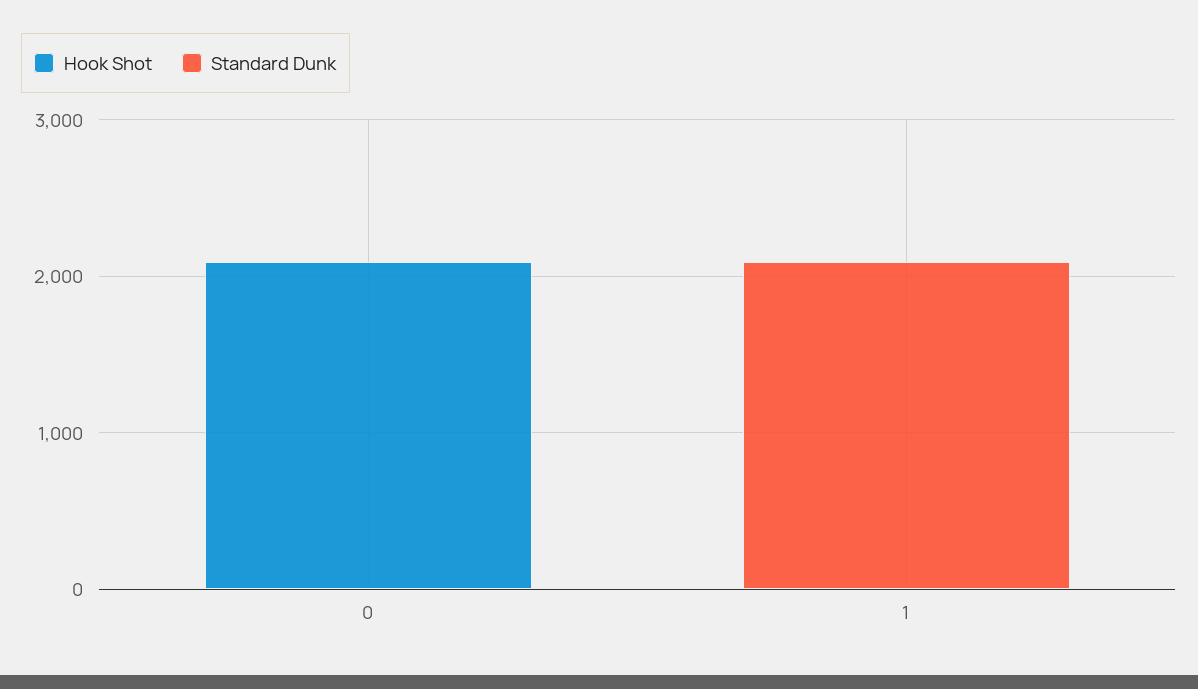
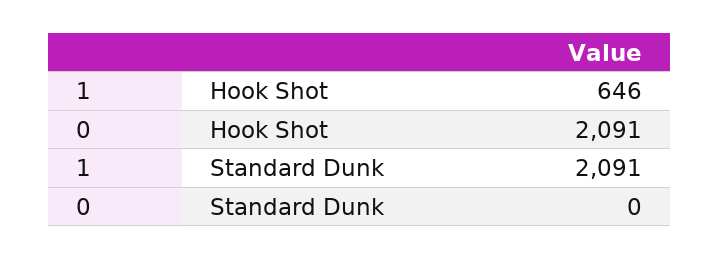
  {
    "Hook Shot": {
      "0": 2091,
-     "1": 0
+     "1": 646
    },
    "Standard Dunk": {
      "0": 0,
      "1": 2091
    }
  }

